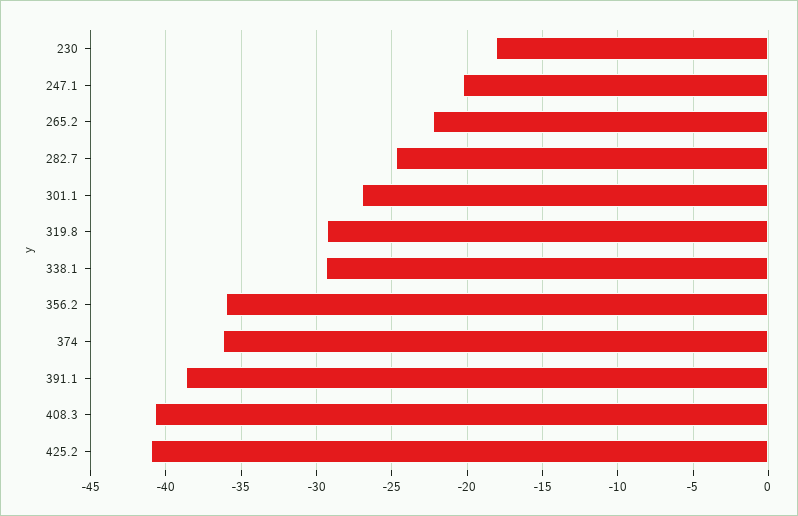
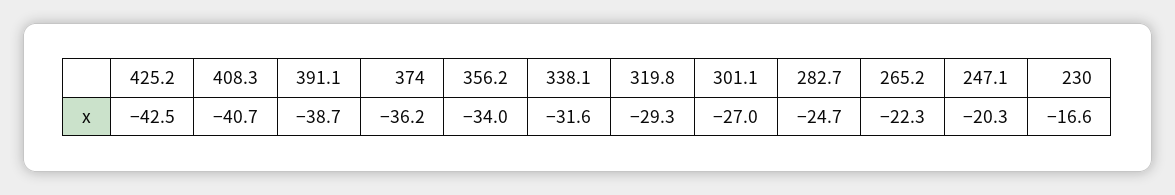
  {
-   "230": -18,
+   "230": -16.6,
    "247.1": -20.3,
    "265.2": -22.3,
    "282.7": -24.7,
    "301.1": -27,
    "319.8": -29.3,
-   "338.1": -29.5,
+   "338.1": -31.6,
-   "356.2": -36,
+   "356.2": -34,
    "374": -36.2,
    "391.1": -38.7,
    "408.3": -40.7,
-   "425.2": -41
+   "425.2": -42.5
  }

